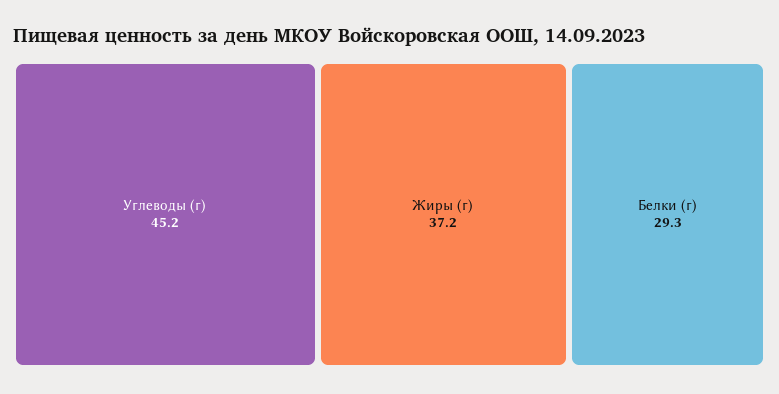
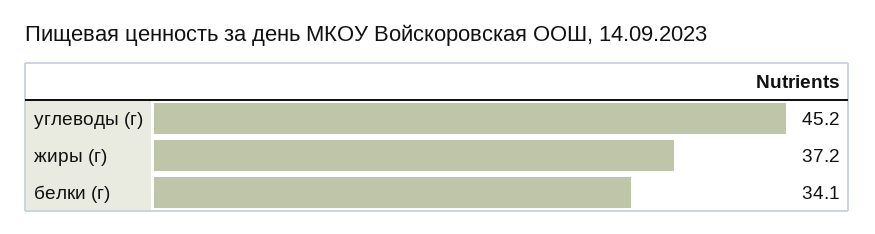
  {
    "Углеводы (г)": 45.2,
    "Жиры (г)": 37.2,
-   "Белки (г)": 29.3
+   "Белки (г)": 34.1
  }

